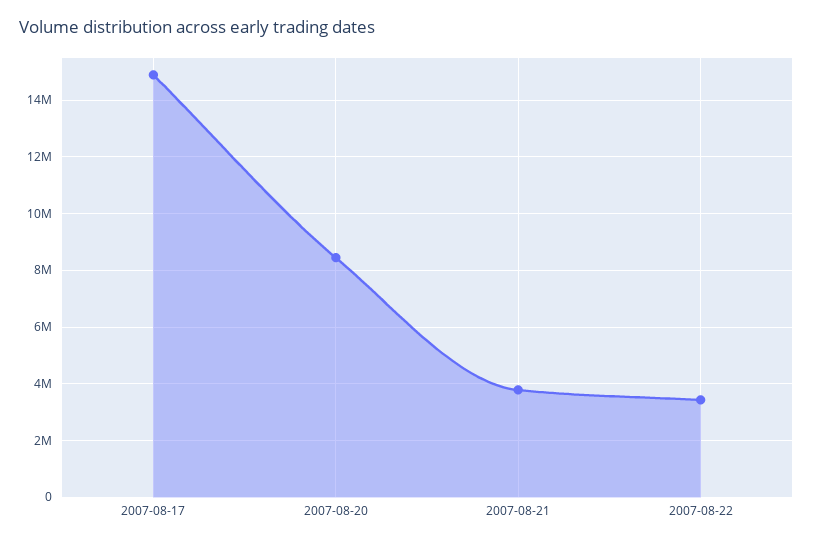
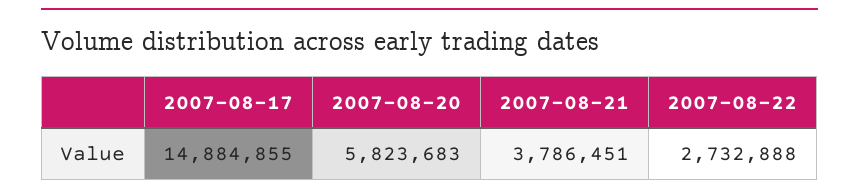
  {
    "2007-08-17": 14884855,
-   "2007-08-20": 8500000,
+   "2007-08-20": 5823683,
    "2007-08-21": 3786451,
-   "2007-08-22": 3500000
+   "2007-08-22": 2732888
  }

